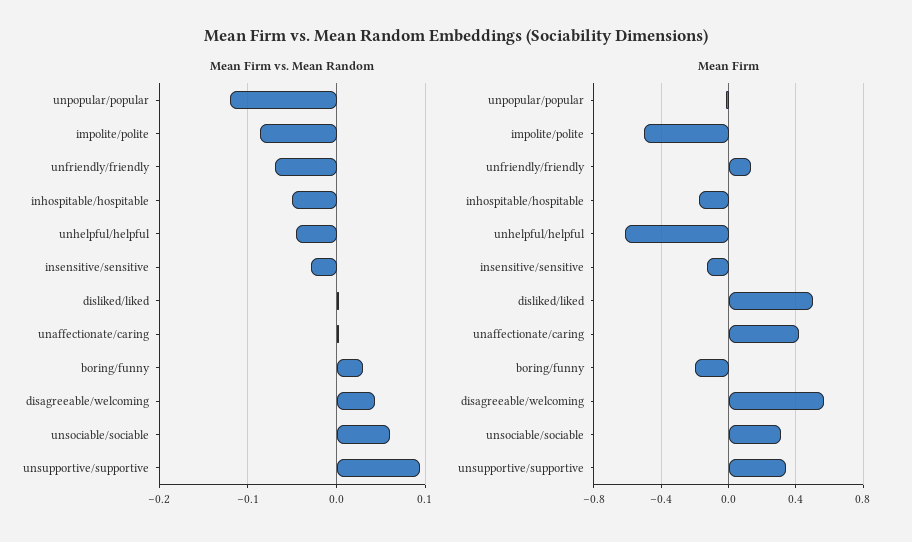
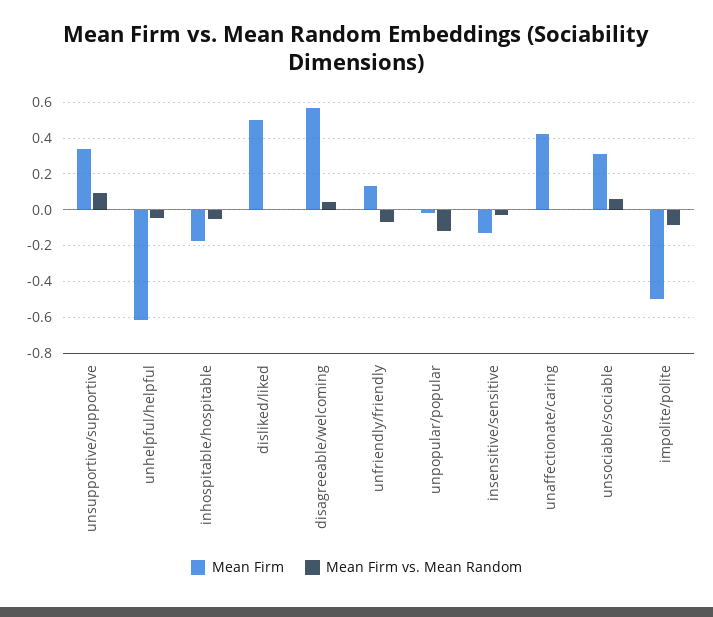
  {
    "Mean Firm vs. Mean Random": {
      "unpopular/popular": -0.12,
      "impolite/polite": -0.09,
      "unfriendly/friendly": -0.07,
      "inhospitable/hospitable": -0.05,
      "unhelpful/helpful": -0.05,
      "insensitive/sensitive": -0.03,
      "disliked/liked": 0,
      "unaffectionate/caring": 0,
-     "boring/funny": 0.03,
      "disagreeable/welcoming": 0.04,
      "unsociable/sociable": 0.06,
      "unsupportive/supportive": 0.09
    },
    "Mean Firm": {
      "unpopular/popular": 0,
      "impolite/polite": -0.5,
      "unfriendly/friendly": 0.15,
      "inhospitable/hospitable": -0.2,
      "unhelpful/helpful": -0.6,
      "insensitive/sensitive": -0.15,
      "disliked/liked": 0.5,
      "unaffectionate/caring": 0.4,
-     "boring/funny": -0.2,
      "disagreeable/welcoming": 0.55,
      "unsociable/sociable": 0.3,
      "unsupportive/supportive": 0.35
    }
  }

